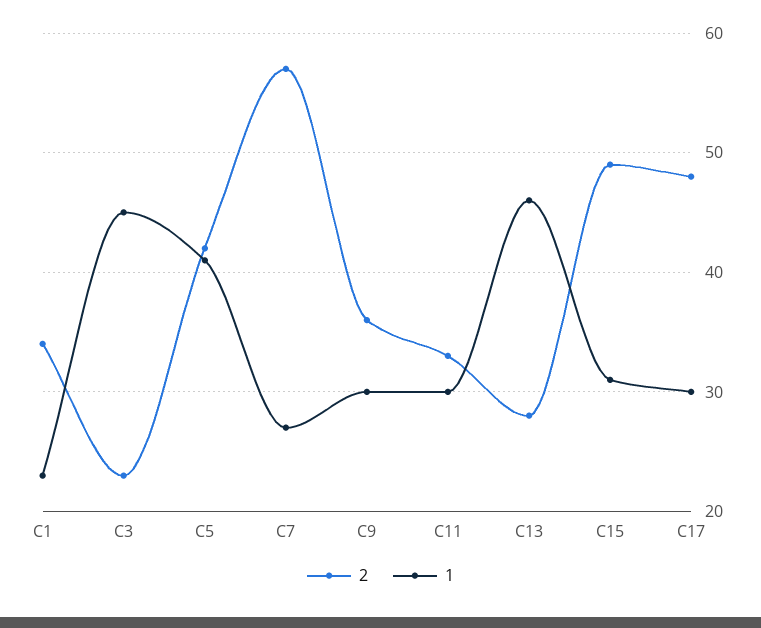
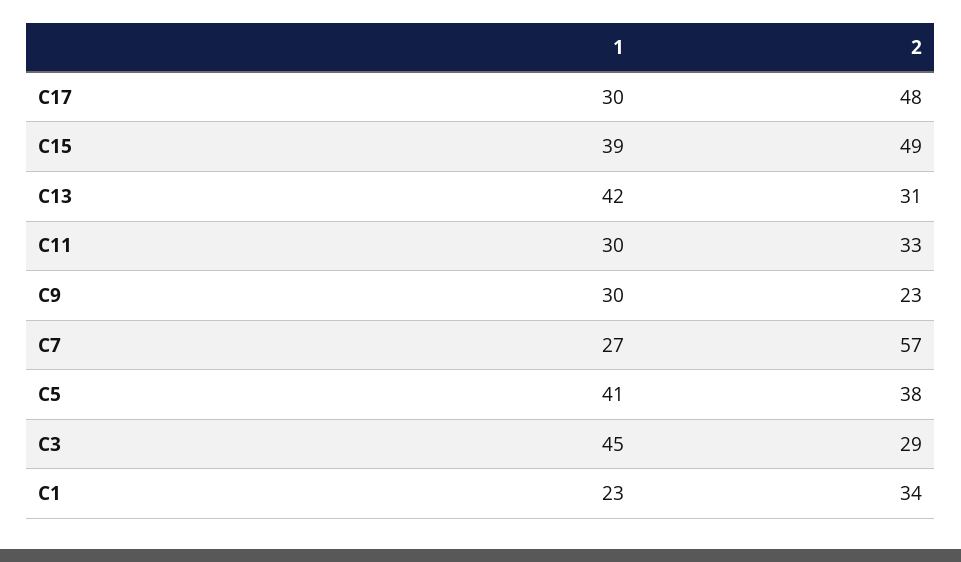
  {
    "2": {
      "C1": 34,
-     "C3": 23,
+     "C3": 29,
-     "C5": 42,
+     "C5": 38,
      "C7": 57,
-     "C9": 36,
+     "C9": 23,
      "C11": 33,
-     "C13": 28,
+     "C13": 31,
      "C15": 49,
      "C17": 48
    },
    "1": {
      "C1": 23,
      "C3": 45,
      "C5": 41,
      "C7": 27,
      "C9": 30,
      "C11": 30,
-     "C13": 46,
+     "C13": 42,
-     "C15": 31,
+     "C15": 39,
      "C17": 30
    }
  }

